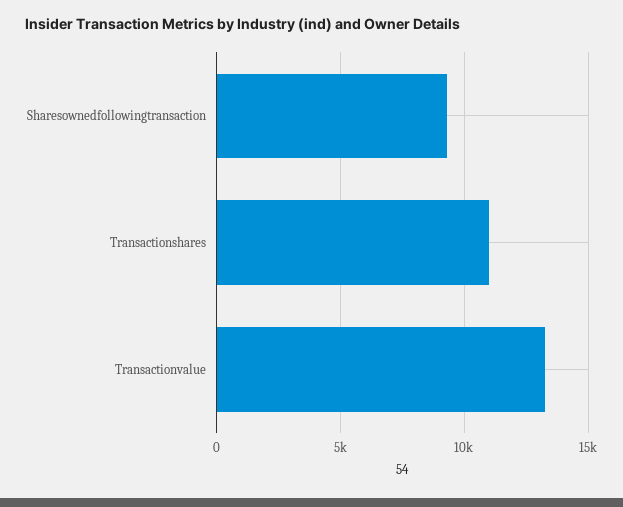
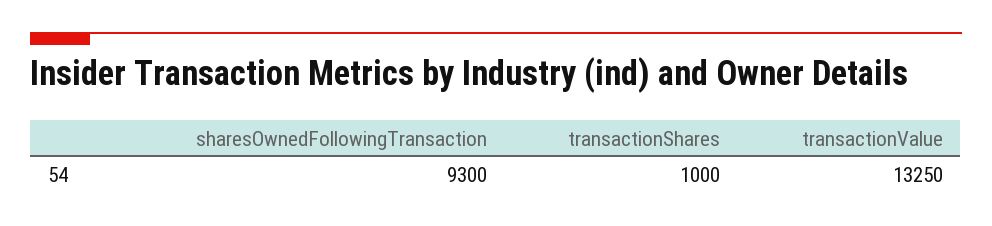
  {
    "Sharesownedfollowingtransaction": 9300,
-   "Transactionshares": 11000,
+   "Transactionshares": 1000,
    "Transactionvalue": 13250
  }

